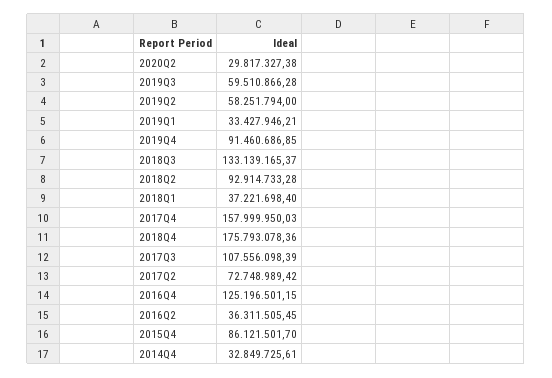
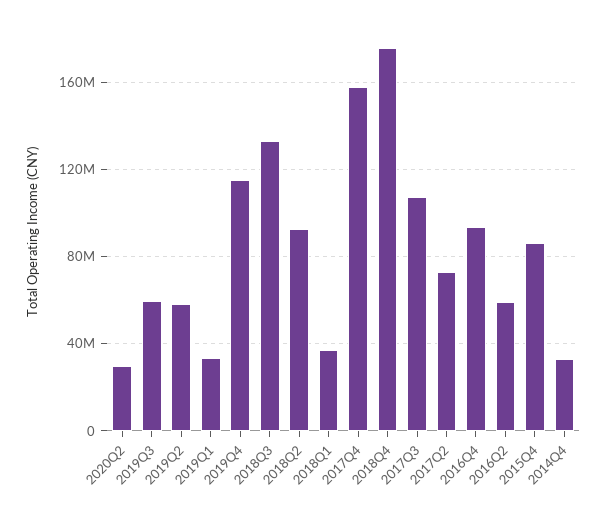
  {
    "2020Q2": 29817327.38,
    "2019Q3": 59510866.28,
    "2019Q2": 58251794,
    "2019Q1": 33427946.21,
-   "2019Q4": 91460686.85,
+   "2019Q4": 115000000,
    "2018Q3": 133139165.37,
    "2018Q2": 92914733.28,
    "2018Q1": 37221698.4,
    "2017Q4": 157999950.03,
    "2018Q4": 175793078.36,
    "2017Q3": 107556098.39,
    "2017Q2": 72748989.42,
-   "2016Q4": 125196501.15,
+   "2016Q4": 95000000,
-   "2016Q2": 36311505.45,
+   "2016Q2": 60000000,
    "2015Q4": 86121501.7,
    "2014Q4": 32849725.61
  }

